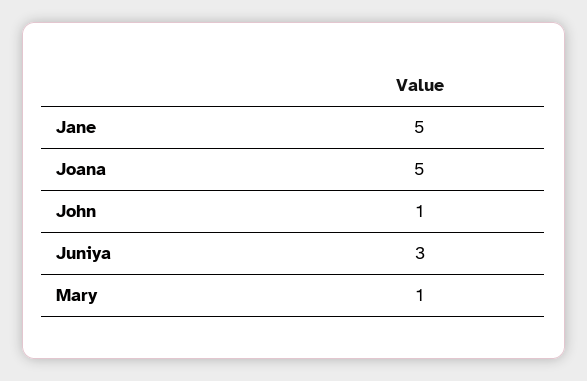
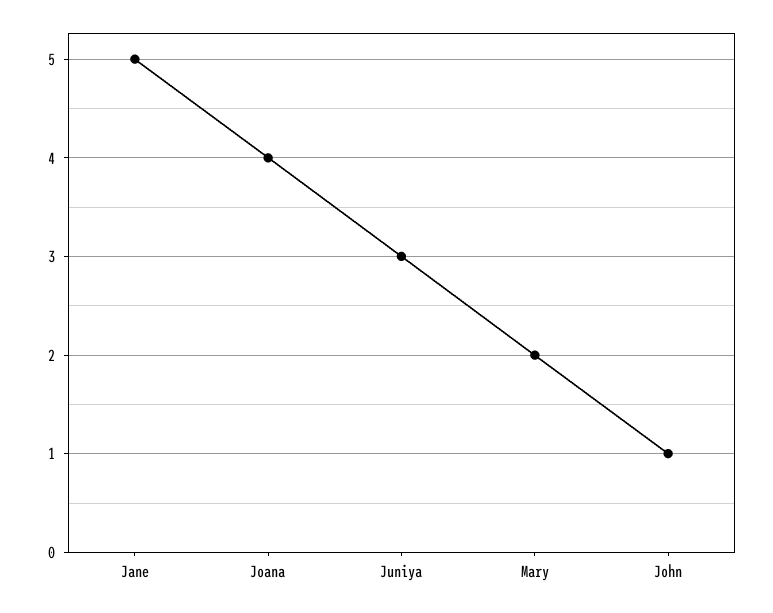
  {
    "Jane": 5,
-   "Joana": 5,
+   "Joana": 4,
    "John": 1,
    "Juniya": 3,
-   "Mary": 1
+   "Mary": 2
  }

